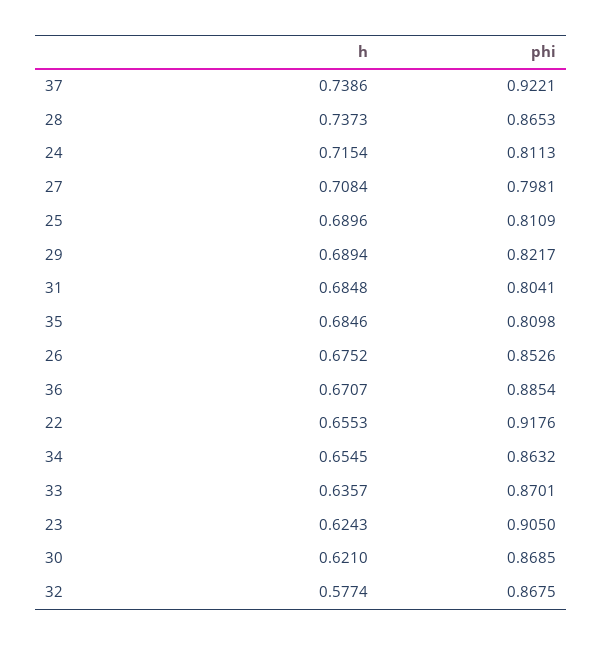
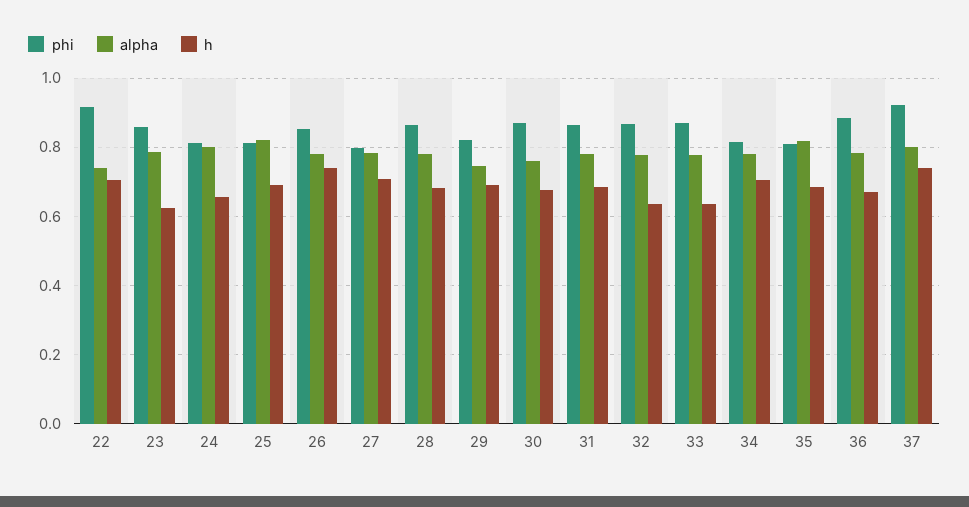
  {
    "h": {
      "37": 0.7386,
-     "28": 0.7373,
+     "28": 0.68,
-     "24": 0.7154,
+     "24": 0.66,
      "27": 0.7084,
      "25": 0.6896,
      "29": 0.6894,
      "31": 0.6848,
      "35": 0.6846,
-     "26": 0.6752,
+     "26": 0.74,
      "36": 0.6707,
-     "22": 0.6553,
+     "22": 0.7,
-     "34": 0.6545,
+     "34": 0.7,
      "33": 0.6357,
      "23": 0.6243,
-     "30": 0.621,
+     "30": 0.68,
-     "32": 0.5774
+     "32": 0.64
    },
    "phi": {
      "37": 0.9221,
      "28": 0.8653,
      "24": 0.8113,
      "27": 0.7981,
      "25": 0.8109,
      "29": 0.8217,
-     "31": 0.8041,
+     "31": 0.86,
      "35": 0.8098,
      "26": 0.8526,
      "36": 0.8854,
      "22": 0.9176,
-     "34": 0.8632,
+     "34": 0.82,
      "33": 0.8701,
-     "23": 0.905,
+     "23": 0.86,
      "30": 0.8685,
      "32": 0.8675
-   }
+   },
+   "alpha": {
+     "22": 0.74,
+     "23": 0.78,
+     "24": 0.8,
+     "25": 0.82,
+     "26": 0.78,
+     "27": 0.78,
+     "28": 0.78,
+     "29": 0.74,
+     "30": 0.76,
+     "31": 0.78,
+     "32": 0.78,
+     "33": 0.78,
+     "34": 0.78,
+     "35": 0.82,
+     "36": 0.78,
+     "37": 0.8
+   }
  }

